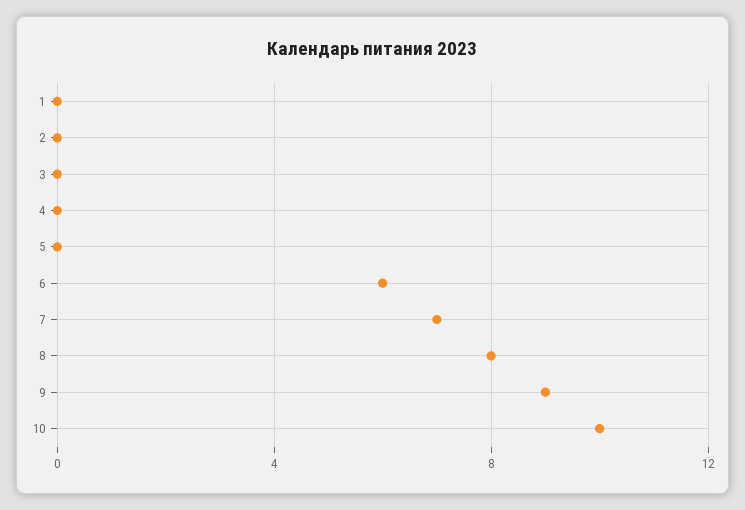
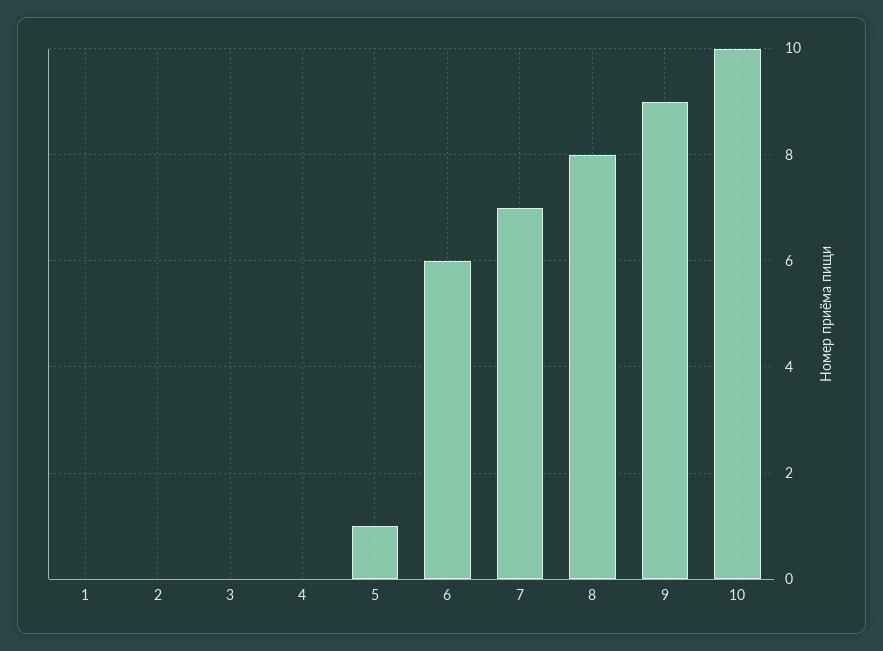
  {
    "1": 0,
    "2": 0,
    "3": 0,
    "4": 0,
-   "5": 0,
+   "5": 1,
    "6": 6,
    "7": 7,
    "8": 8,
    "9": 9,
    "10": 10
  }

